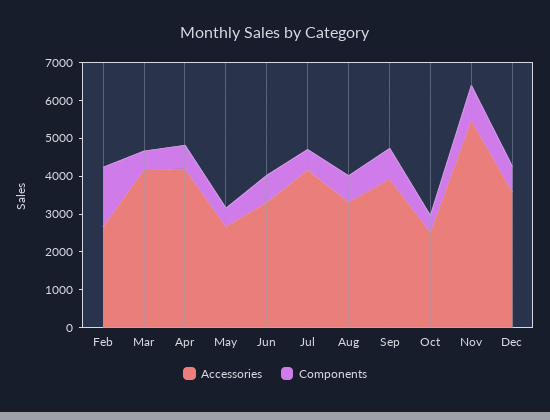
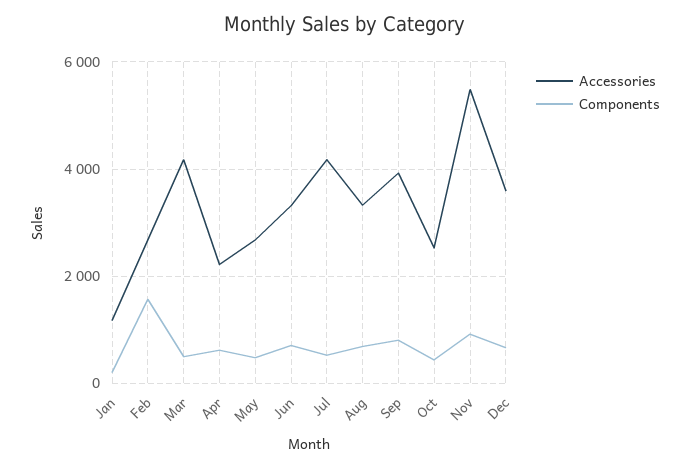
  {
    "Accessories": {
      "Feb": 2600,
      "Mar": 4200,
-     "Apr": 4250,
+     "Apr": 2200,
      "May": 2600,
      "Jun": 3400,
      "Jul": 4200,
      "Aug": 3400,
      "Sep": 4000,
      "Oct": 2600,
      "Nov": 5400,
-     "Dec": 3600
+     "Dec": 3600,
+     "Jan": 1200
    },
    "Components": {
      "Feb": 1600,
      "Mar": 600,
      "Apr": 600,
      "May": 400,
      "Jun": 800,
      "Jul": 600,
      "Aug": 600,
      "Sep": 800,
      "Oct": 400,
      "Nov": 1000,
-     "Dec": 600
+     "Dec": 600,
+     "Jan": 200
    }
  }

